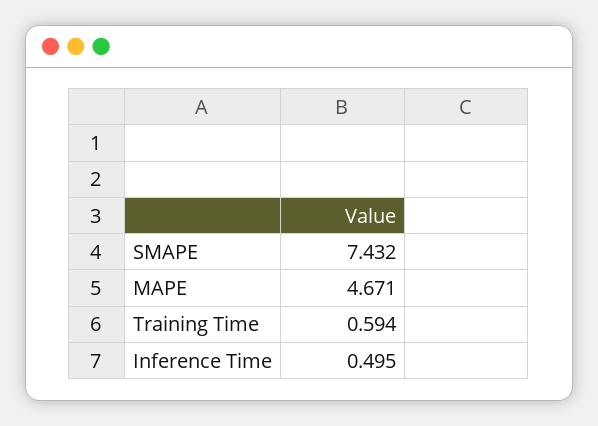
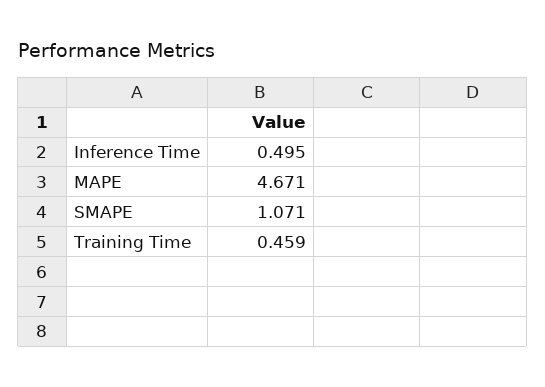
  {
-   "SMAPE": 7.432,
+   "SMAPE": 1.071,
    "MAPE": 4.671,
-   "Training Time": 0.594,
+   "Training Time": 0.459,
    "Inference Time": 0.495
  }

